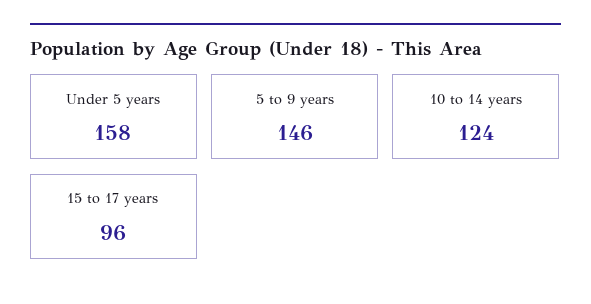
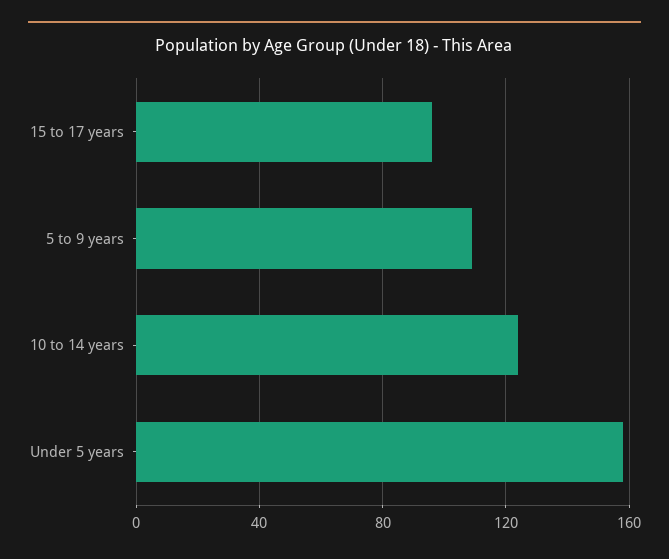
  {
    "Under 5 years": 158,
-   "5 to 9 years": 146,
+   "5 to 9 years": 110,
    "10 to 14 years": 124,
    "15 to 17 years": 96
  }

